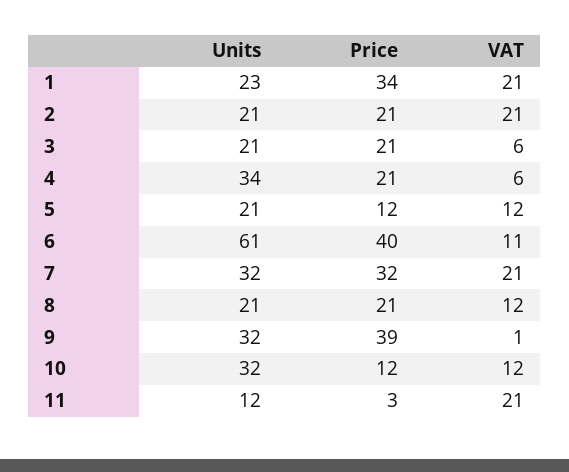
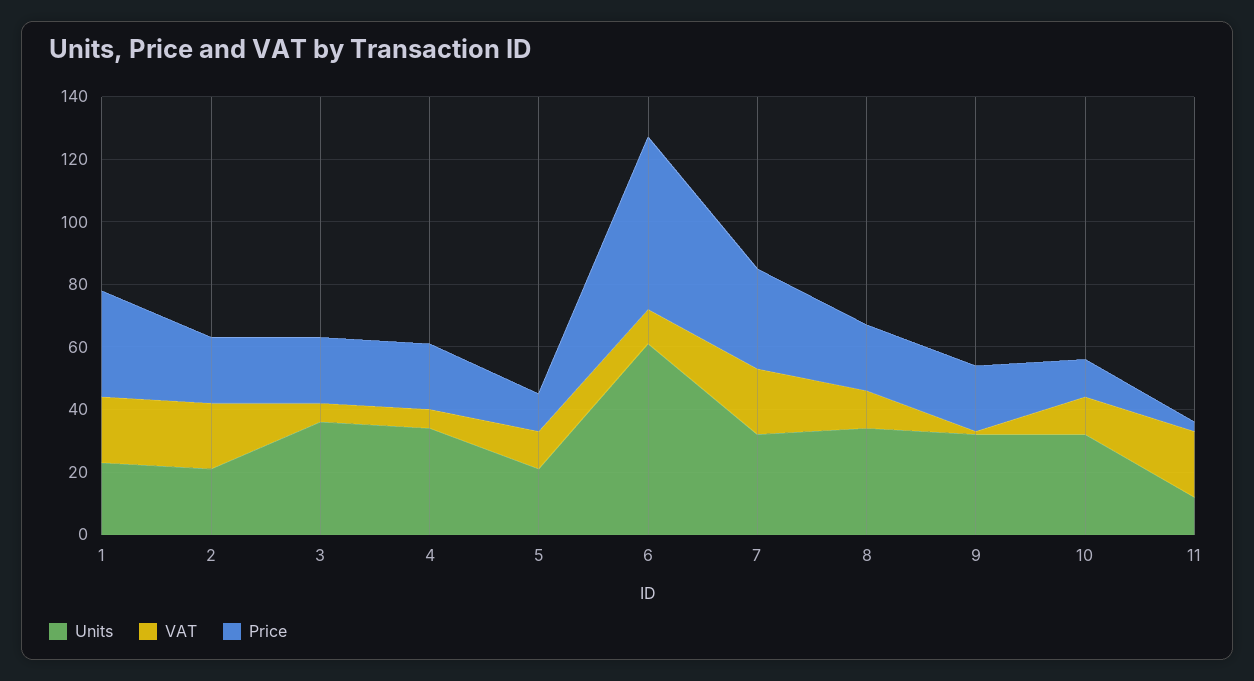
  {
    "Units": {
      "1": 23,
      "2": 21,
-     "3": 21,
+     "3": 35,
      "4": 34,
      "5": 21,
      "6": 61,
      "7": 32,
-     "8": 21,
+     "8": 35,
      "9": 32,
      "10": 32,
      "11": 12
    },
    "Price": {
      "1": 34,
      "2": 21,
      "3": 21,
      "4": 21,
      "5": 12,
-     "6": 40,
+     "6": 55,
      "7": 32,
      "8": 21,
-     "9": 39,
+     "9": 20,
      "10": 12,
      "11": 3
    },
    "VAT": {
      "1": 21,
      "2": 21,
      "3": 6,
      "4": 6,
      "5": 12,
      "6": 11,
      "7": 21,
      "8": 12,
      "9": 1,
      "10": 12,
      "11": 21
    }
  }

